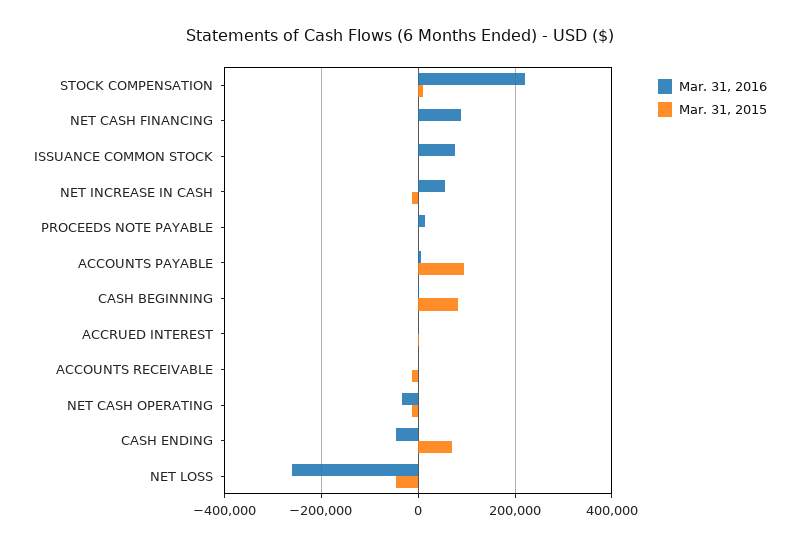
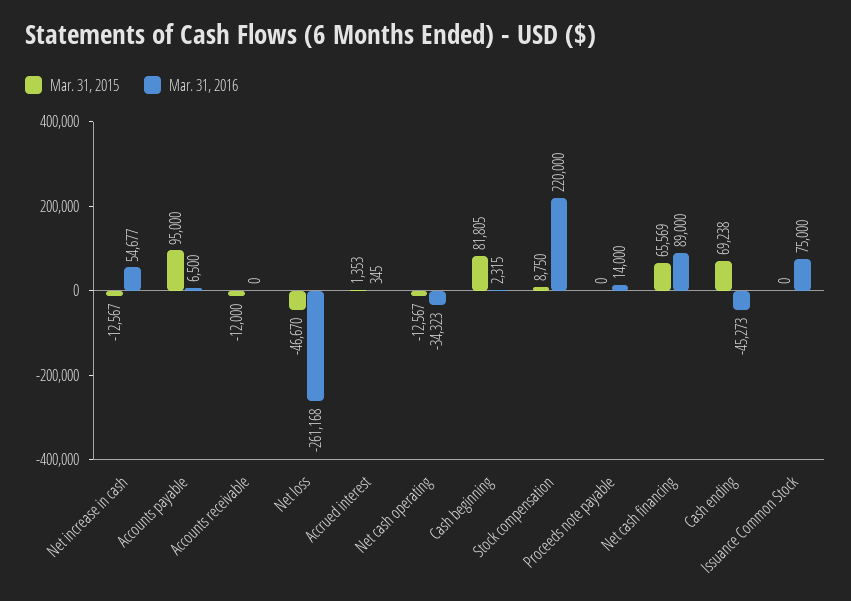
  {
    "Mar. 31, 2016": {
      "STOCK COMPENSATION": 220000,
      "NET CASH FINANCING": 89000,
      "ISSUANCE COMMON STOCK": 75000,
      "NET INCREASE IN CASH": 54677,
      "PROCEEDS NOTE PAYABLE": 14000,
      "ACCOUNTS PAYABLE": 6500,
      "CASH BEGINNING": 2315,
      "ACCRUED INTEREST": 345,
      "ACCOUNTS RECEIVABLE": 0,
      "NET CASH OPERATING": -34323,
      "CASH ENDING": -45273,
      "NET LOSS": -261168
    },
    "Mar. 31, 2015": {
      "STOCK COMPENSATION": 8750,
-     "NET CASH FINANCING": 0,
+     "NET CASH FINANCING": 65569,
      "ISSUANCE COMMON STOCK": 0,
      "NET INCREASE IN CASH": -12567,
      "PROCEEDS NOTE PAYABLE": 0,
      "ACCOUNTS PAYABLE": 95000,
      "CASH BEGINNING": 81805,
      "ACCRUED INTEREST": 1353,
      "ACCOUNTS RECEIVABLE": -12000,
      "NET CASH OPERATING": -12567,
      "CASH ENDING": 69238,
      "NET LOSS": -46670
    }
  }

